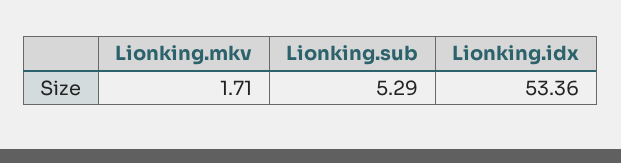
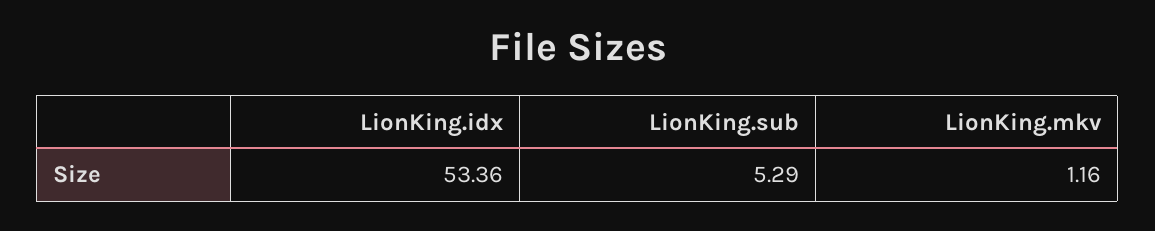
  {
-   "Lionking.mkv": 1.71,
+   "Lionking.mkv": 1.16,
    "Lionking.sub": 5.29,
    "Lionking.idx": 53.36
  }

